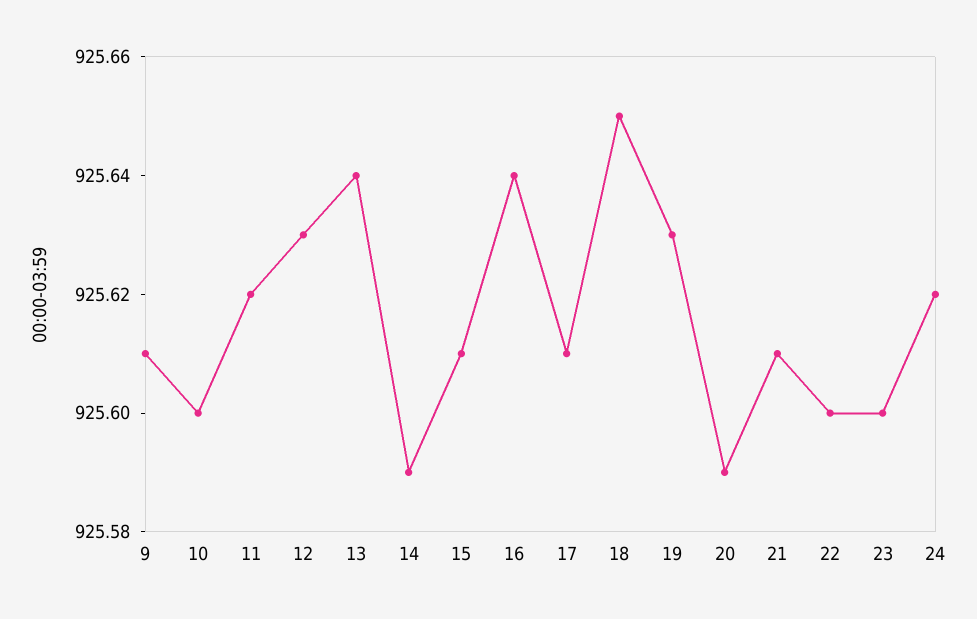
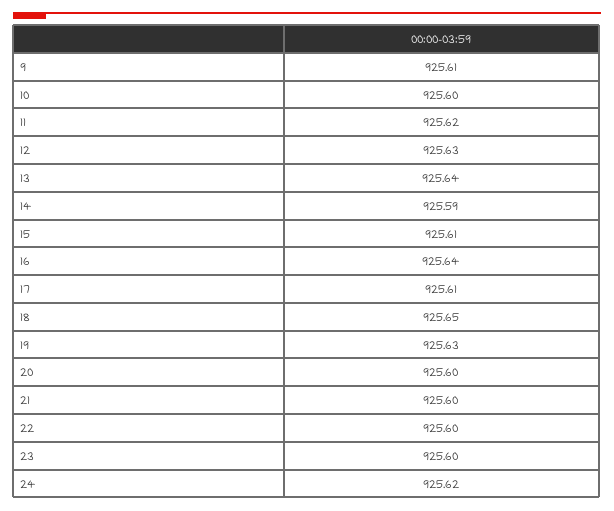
  {
    "9": 925.61,
    "10": 925.6,
    "11": 925.62,
    "12": 925.63,
    "13": 925.64,
    "14": 925.59,
    "15": 925.61,
    "16": 925.64,
    "17": 925.61,
    "18": 925.65,
    "19": 925.63,
-   "20": 925.59,
+   "20": 925.6,
-   "21": 925.61,
+   "21": 925.6,
    "22": 925.6,
    "23": 925.6,
    "24": 925.62
  }

